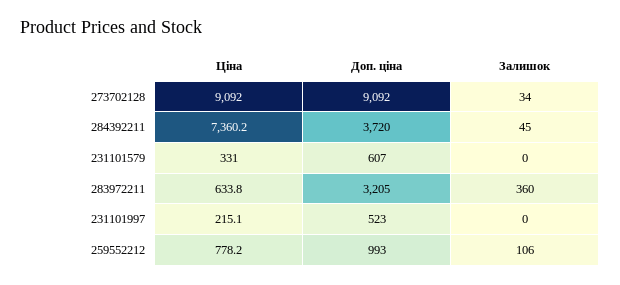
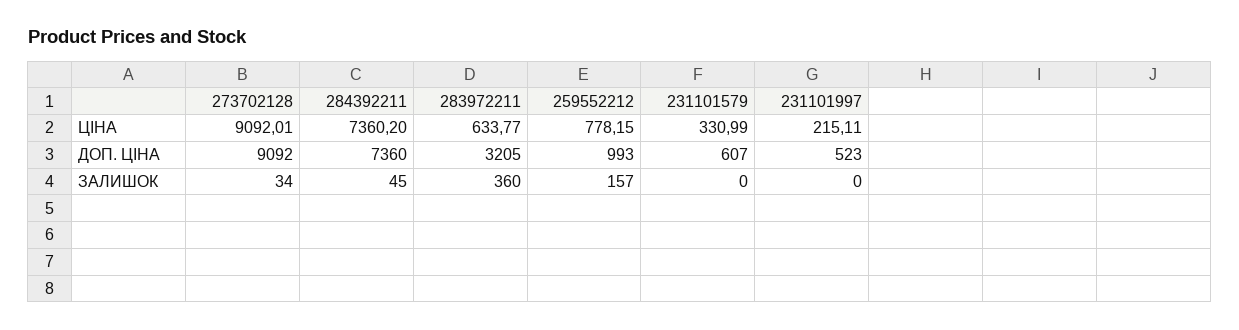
  {
    "Ціна": {
      "273702128": 9092.01,
      "284392211": 7360.2,
      "231101579": 330.99,
      "283972211": 633.77,
      "231101997": 215.11,
      "259552212": 778.15
    },
    "Доп. ціна": {
      "273702128": 9092,
-     "284392211": 3720,
+     "284392211": 7360,
      "231101579": 607,
      "283972211": 3205,
      "231101997": 523,
      "259552212": 993
    },
    "Залишок": {
      "273702128": 34,
      "284392211": 45,
      "231101579": 0,
      "283972211": 360,
      "231101997": 0,
-     "259552212": 106
+     "259552212": 157
    }
  }

